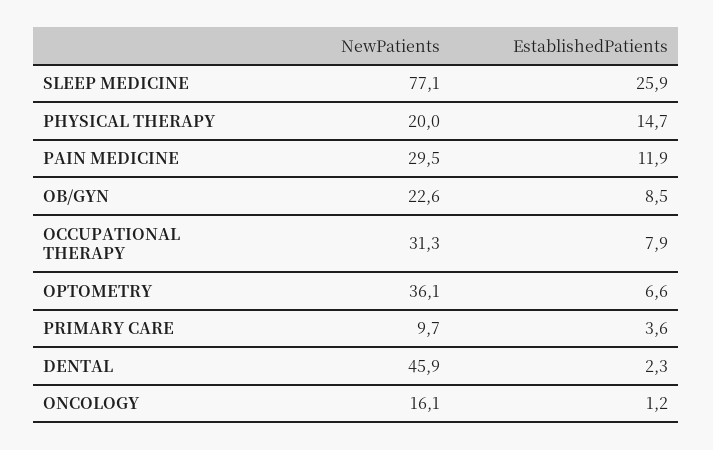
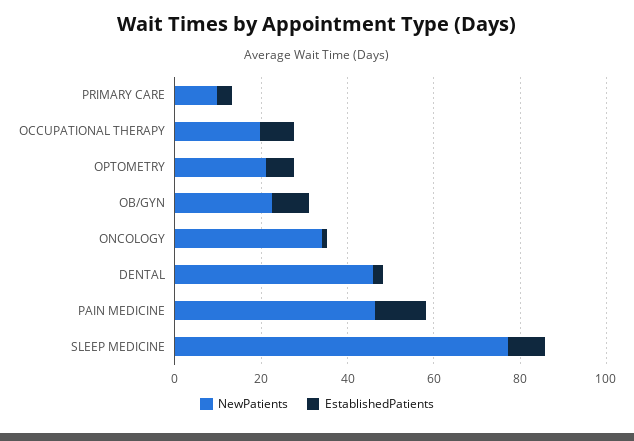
  {
    "NewPatients": {
      "SLEEP MEDICINE": 77.1,
-     "PHYSICAL THERAPY": 20,
-     "PAIN MEDICINE": 29.5,
+     "PAIN MEDICINE": 45,
      "OB/GYN": 22.6,
-     "OCCUPATIONAL THERAPY": 31.3,
+     "OCCUPATIONAL THERAPY": 20,
-     "OPTOMETRY": 36.1,
+     "OPTOMETRY": 20,
      "PRIMARY CARE": 9.7,
      "DENTAL": 45.9,
-     "ONCOLOGY": 16.1
+     "ONCOLOGY": 35
    },
    "EstablishedPatients": {
-     "SLEEP MEDICINE": 25.9,
+     "SLEEP MEDICINE": 10,
-     "PHYSICAL THERAPY": 14.7,
      "PAIN MEDICINE": 11.9,
      "OB/GYN": 8.5,
      "OCCUPATIONAL THERAPY": 7.9,
      "OPTOMETRY": 6.6,
      "PRIMARY CARE": 3.6,
      "DENTAL": 2.3,
      "ONCOLOGY": 1.2
    }
  }

